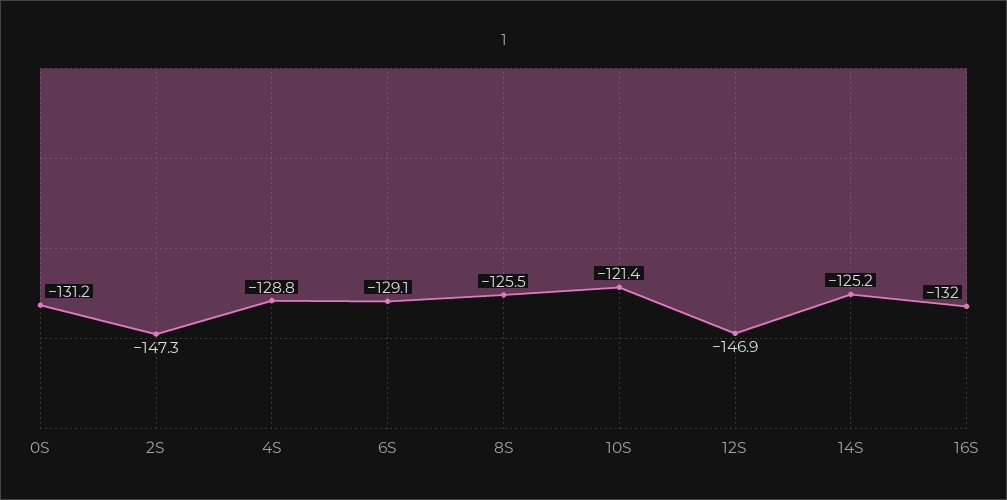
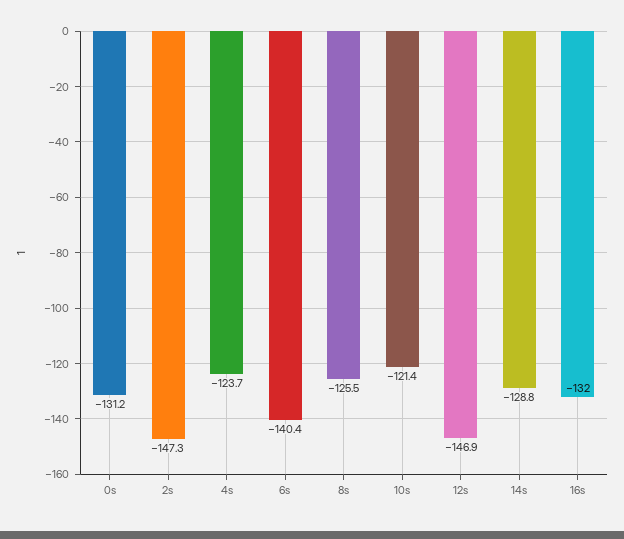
  {
    "0S": -131.2,
    "2S": -147.3,
-   "4S": -128.8,
+   "4S": -123.7,
-   "6S": -129.1,
+   "6S": -140.4,
    "8S": -125.5,
    "10S": -121.4,
    "12S": -146.9,
-   "14S": -125.2,
+   "14S": -128.8,
    "16S": -132
  }

